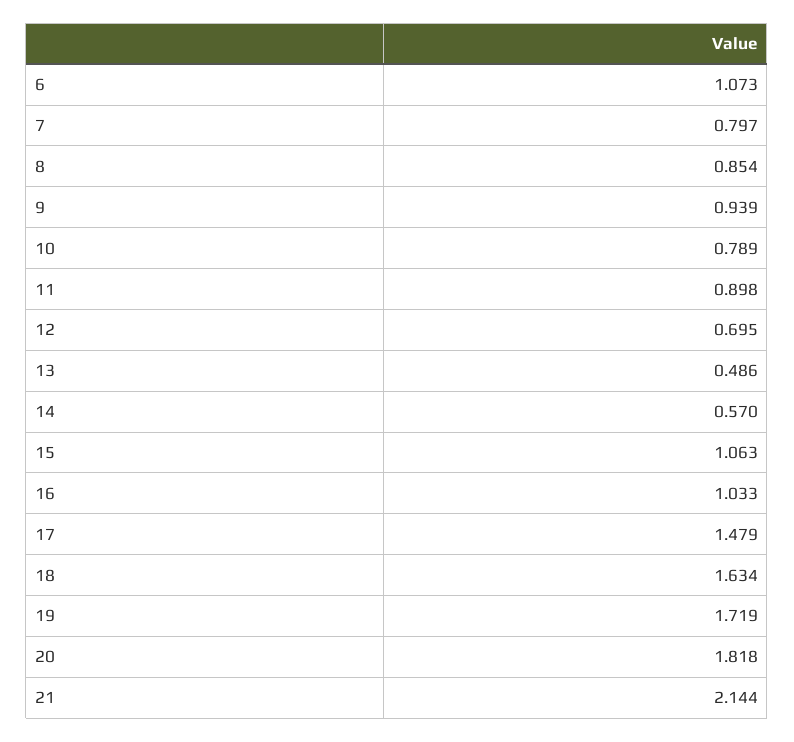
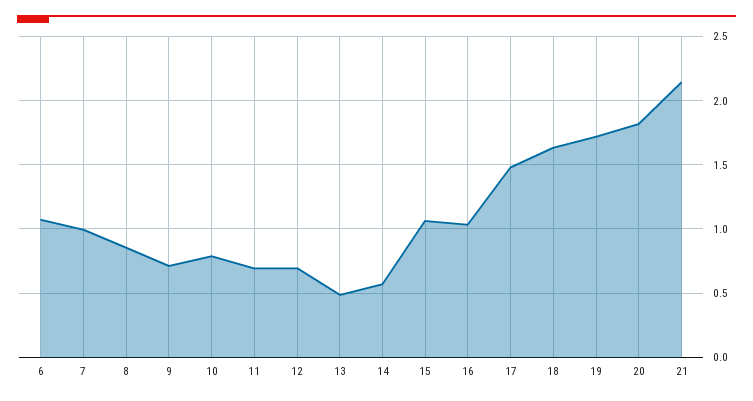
  {
    "6": 1.073,
-   "7": 0.797,
+   "7": 1,
    "8": 0.854,
-   "9": 0.939,
+   "9": 0.7,
    "10": 0.789,
-   "11": 0.898,
+   "11": 0.7,
    "12": 0.695,
    "13": 0.486,
    "14": 0.57,
    "15": 1.063,
    "16": 1.033,
    "17": 1.479,
    "18": 1.634,
    "19": 1.719,
    "20": 1.818,
    "21": 2.144
  }

